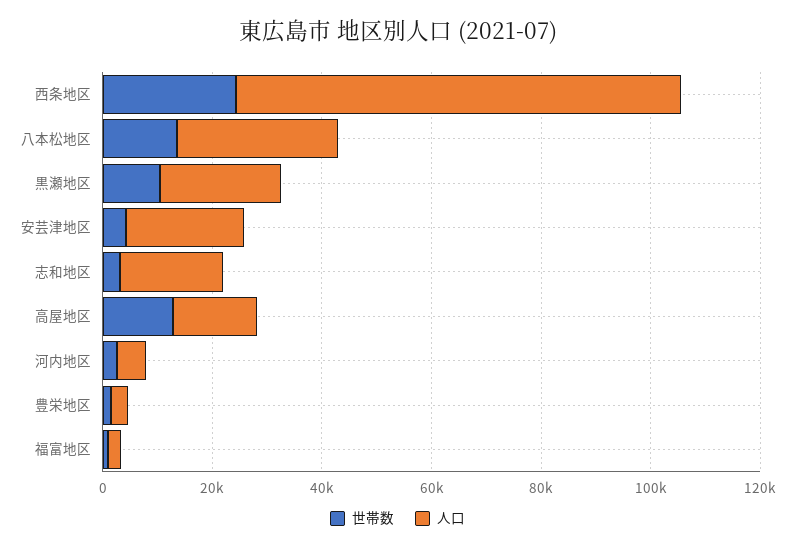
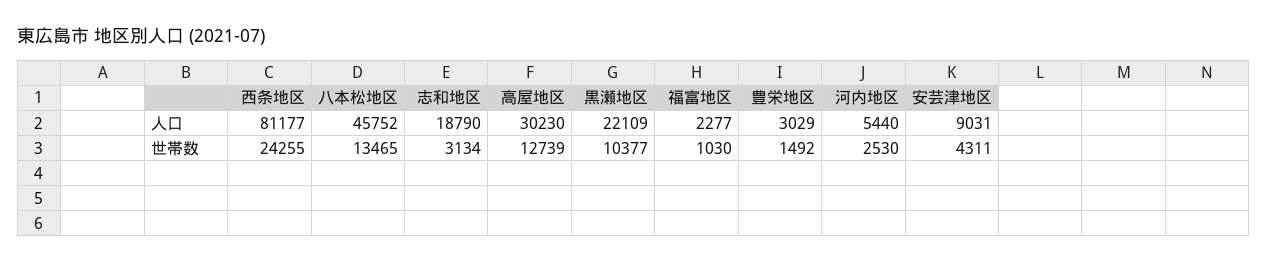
  {
    "世帯数": {
      "西条地区": 24255,
      "八本松地区": 13465,
      "黒瀬地区": 10377,
      "安芸津地区": 4311,
      "志和地区": 3134,
      "高屋地区": 12739,
      "河内地区": 2530,
      "豊栄地区": 1492,
      "福富地区": 1030
    },
    "人口": {
      "西条地区": 81177,
-     "八本松地区": 30000,
+     "八本松地区": 45752,
      "黒瀬地区": 22109,
-     "安芸津地区": 20000,
+     "安芸津地区": 9031,
      "志和地区": 18790,
-     "高屋地区": 15000,
+     "高屋地区": 30230,
      "河内地区": 5440,
      "豊栄地区": 3029,
      "福富地区": 2277
    }
  }

